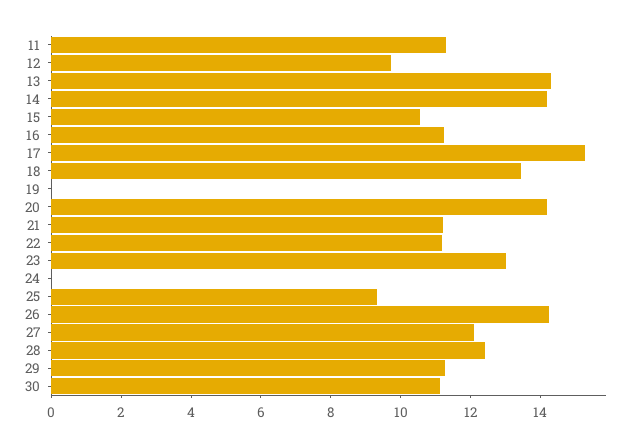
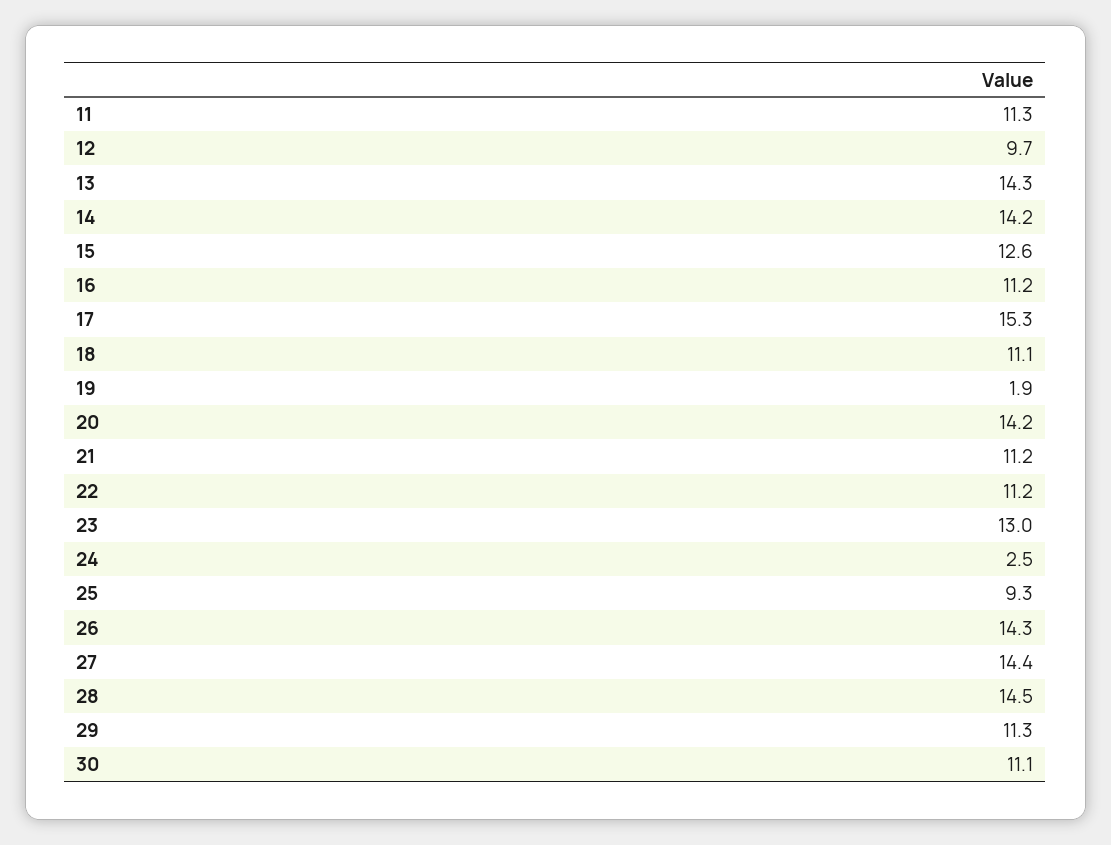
  {
    "11": 11.3,
    "12": 9.7,
    "13": 14.3,
    "14": 14.2,
-   "15": 10.5,
+   "15": 12.6,
    "16": 11.2,
    "17": 15.3,
-   "18": 13.5,
+   "18": 11.1,
-   "19": 0,
+   "19": 1.9,
    "20": 14.2,
    "21": 11.2,
    "22": 11.2,
    "23": 13,
-   "24": 0,
+   "24": 2.5,
    "25": 9.3,
    "26": 14.3,
-   "27": 12,
+   "27": 14.4,
-   "28": 12.5,
+   "28": 14.5,
    "29": 11.3,
    "30": 11.1
  }

